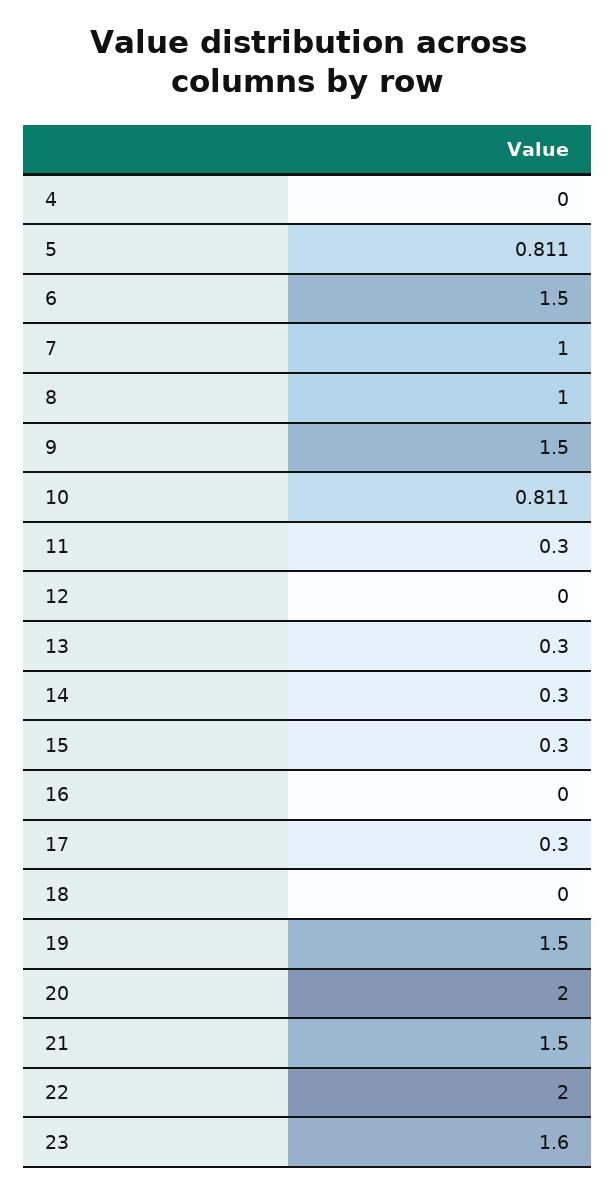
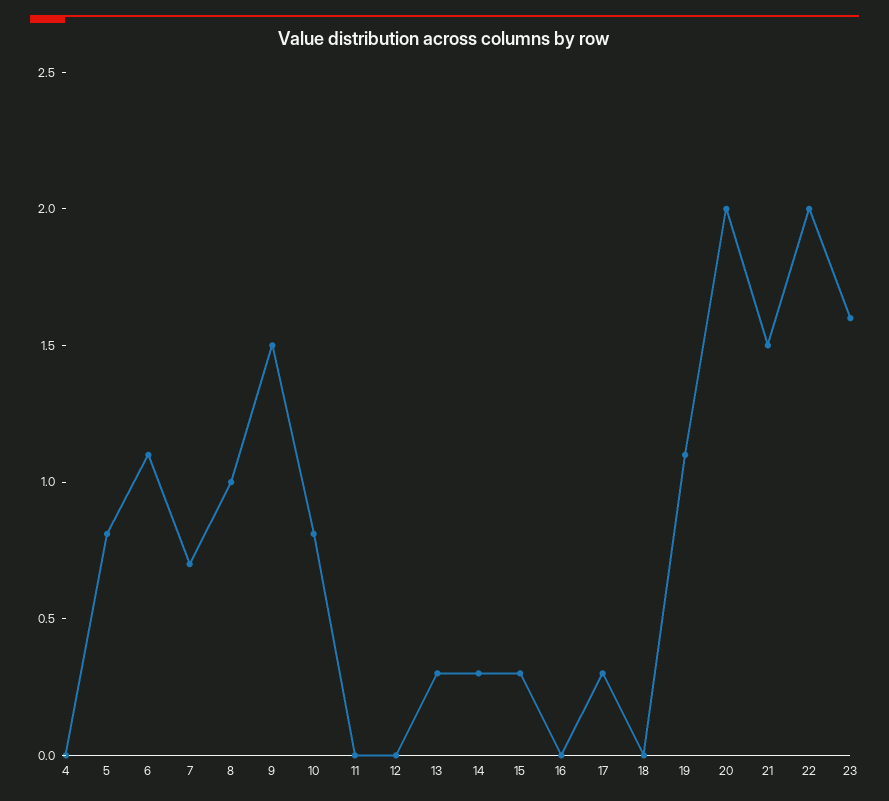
  {
    "4": 0,
    "5": 0.811,
-   "6": 1.5,
+   "6": 1.1,
-   "7": 1,
+   "7": 0.7,
    "8": 1,
    "9": 1.5,
    "10": 0.811,
-   "11": 0.3,
+   "11": 0,
    "12": 0,
    "13": 0.3,
    "14": 0.3,
    "15": 0.3,
    "16": 0,
    "17": 0.3,
    "18": 0,
-   "19": 1.5,
+   "19": 1.1,
    "20": 2,
    "21": 1.5,
    "22": 2,
    "23": 1.6
  }

